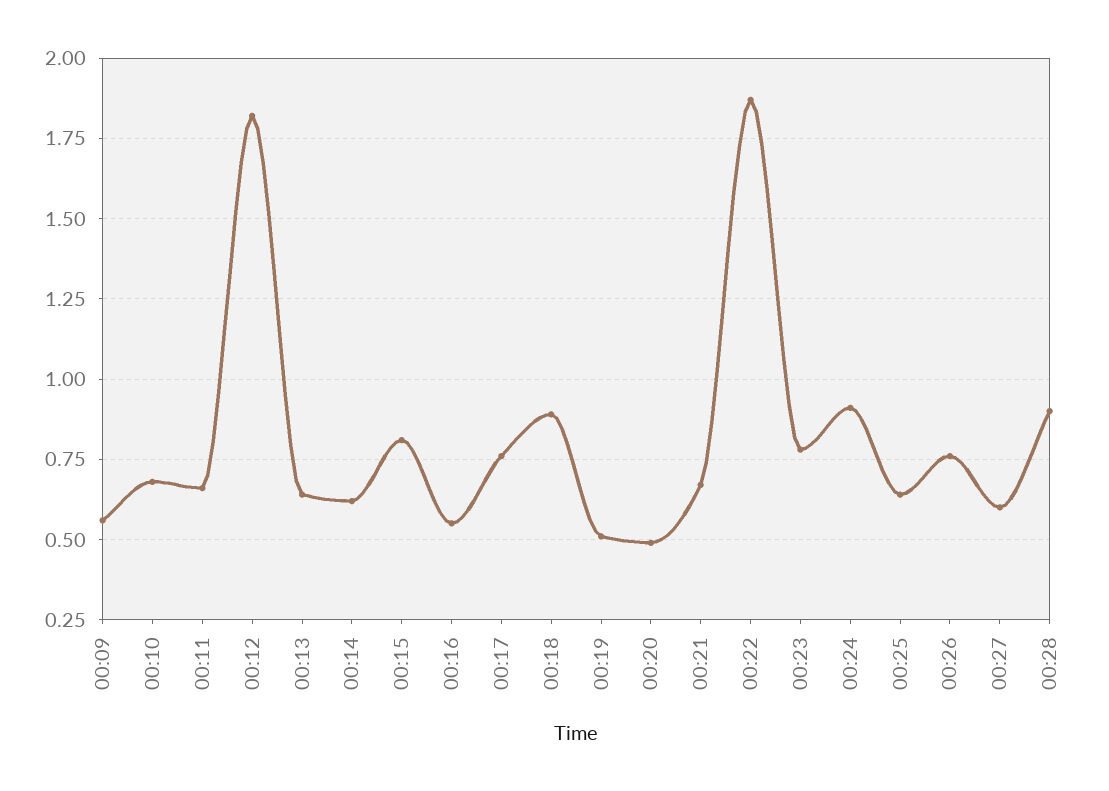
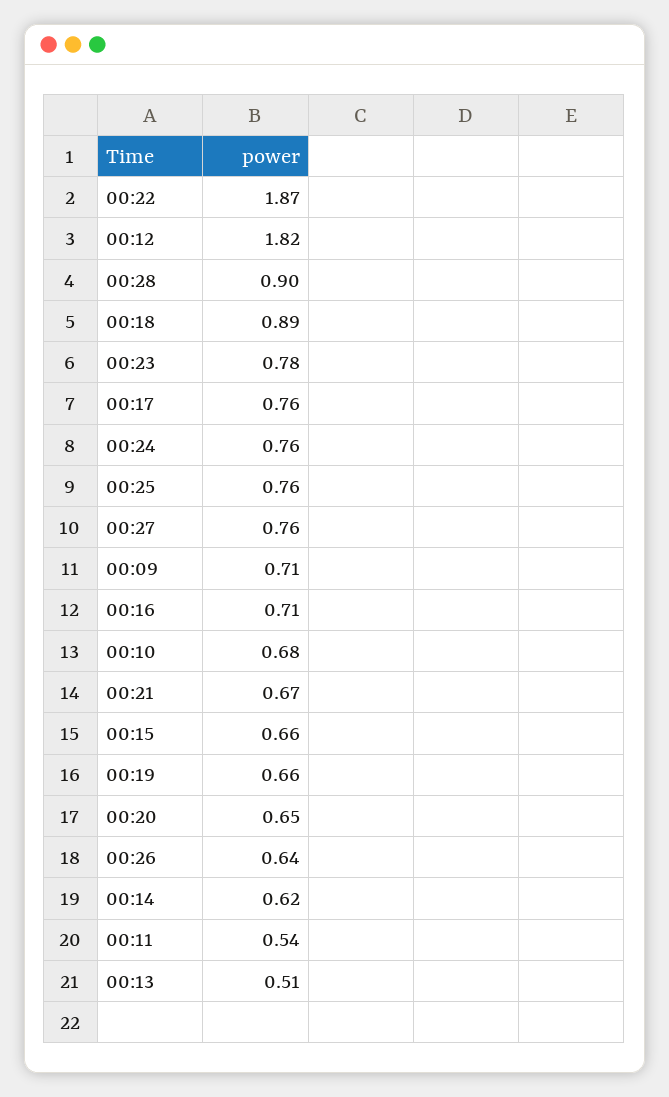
  {
-   "00:09": 0.55,
+   "00:09": 0.71,
    "00:10": 0.68,
-   "00:11": 0.65,
+   "00:11": 0.54,
    "00:12": 1.82,
-   "00:13": 0.65,
+   "00:13": 0.51,
    "00:14": 0.62,
-   "00:15": 0.8,
+   "00:15": 0.66,
-   "00:16": 0.55,
+   "00:16": 0.71,
    "00:17": 0.76,
    "00:18": 0.89,
-   "00:19": 0.5,
+   "00:19": 0.66,
-   "00:20": 0.5,
+   "00:20": 0.65,
    "00:21": 0.67,
    "00:22": 1.87,
    "00:23": 0.78,
-   "00:24": 0.9,
+   "00:24": 0.76,
-   "00:25": 0.65,
+   "00:25": 0.76,
-   "00:26": 0.75,
+   "00:26": 0.64,
-   "00:27": 0.6,
+   "00:27": 0.76,
    "00:28": 0.9
  }

